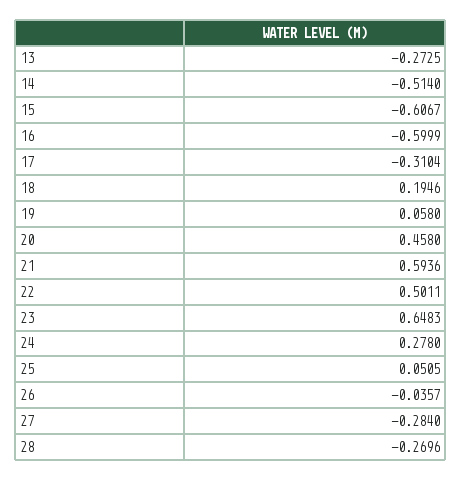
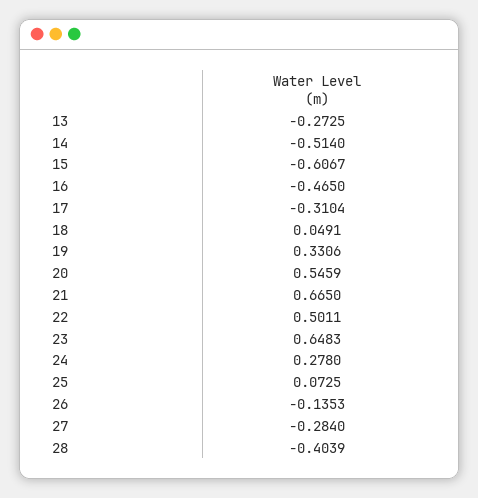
  {
    "13": -0.2725,
    "14": -0.514,
    "15": -0.6067,
-   "16": -0.5999,
+   "16": -0.465,
    "17": -0.3104,
-   "18": 0.1946,
+   "18": 0.0491,
-   "19": 0.058,
+   "19": 0.3306,
-   "20": 0.458,
+   "20": 0.5459,
-   "21": 0.5936,
+   "21": 0.665,
    "22": 0.5011,
    "23": 0.6483,
    "24": 0.278,
-   "25": 0.0505,
+   "25": 0.0725,
-   "26": -0.0357,
+   "26": -0.1353,
    "27": -0.284,
-   "28": -0.2696
+   "28": -0.4039
  }

